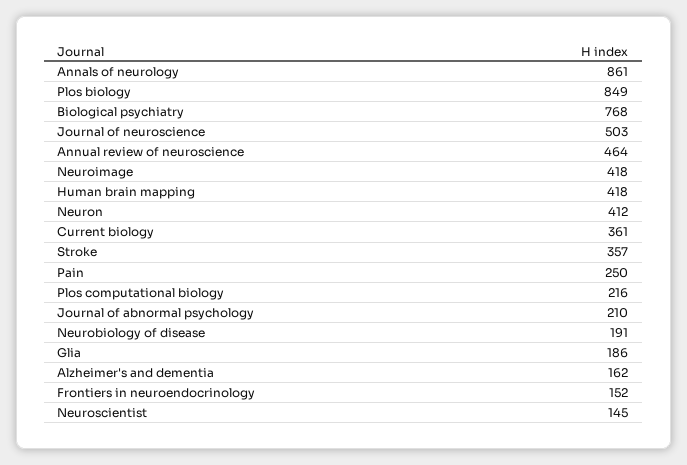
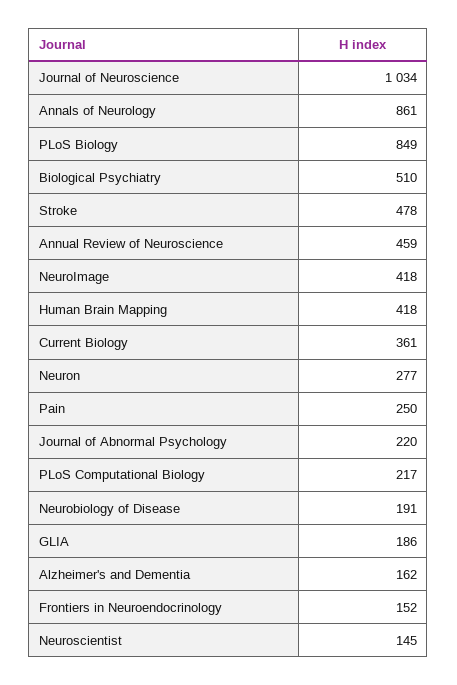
  {
    "Annals of neurology": 861,
    "Plos biology": 849,
-   "Biological psychiatry": 768,
+   "Biological psychiatry": 510,
-   "Journal of neuroscience": 503,
+   "Journal of neuroscience": 1034,
-   "Annual review of neuroscience": 464,
+   "Annual review of neuroscience": 459,
    "Neuroimage": 418,
    "Human brain mapping": 418,
-   "Neuron": 412,
+   "Neuron": 277,
    "Current biology": 361,
-   "Stroke": 357,
+   "Stroke": 478,
    "Pain": 250,
-   "Plos computational biology": 216,
+   "Plos computational biology": 217,
-   "Journal of abnormal psychology": 210,
+   "Journal of abnormal psychology": 220,
    "Neurobiology of disease": 191,
    "Glia": 186,
    "Alzheimer's and dementia": 162,
    "Frontiers in neuroendocrinology": 152,
    "Neuroscientist": 145
  }

